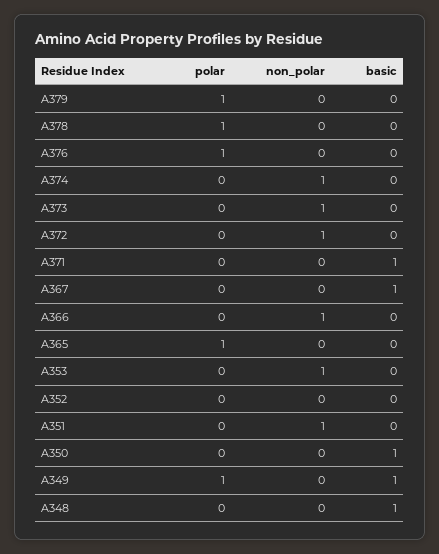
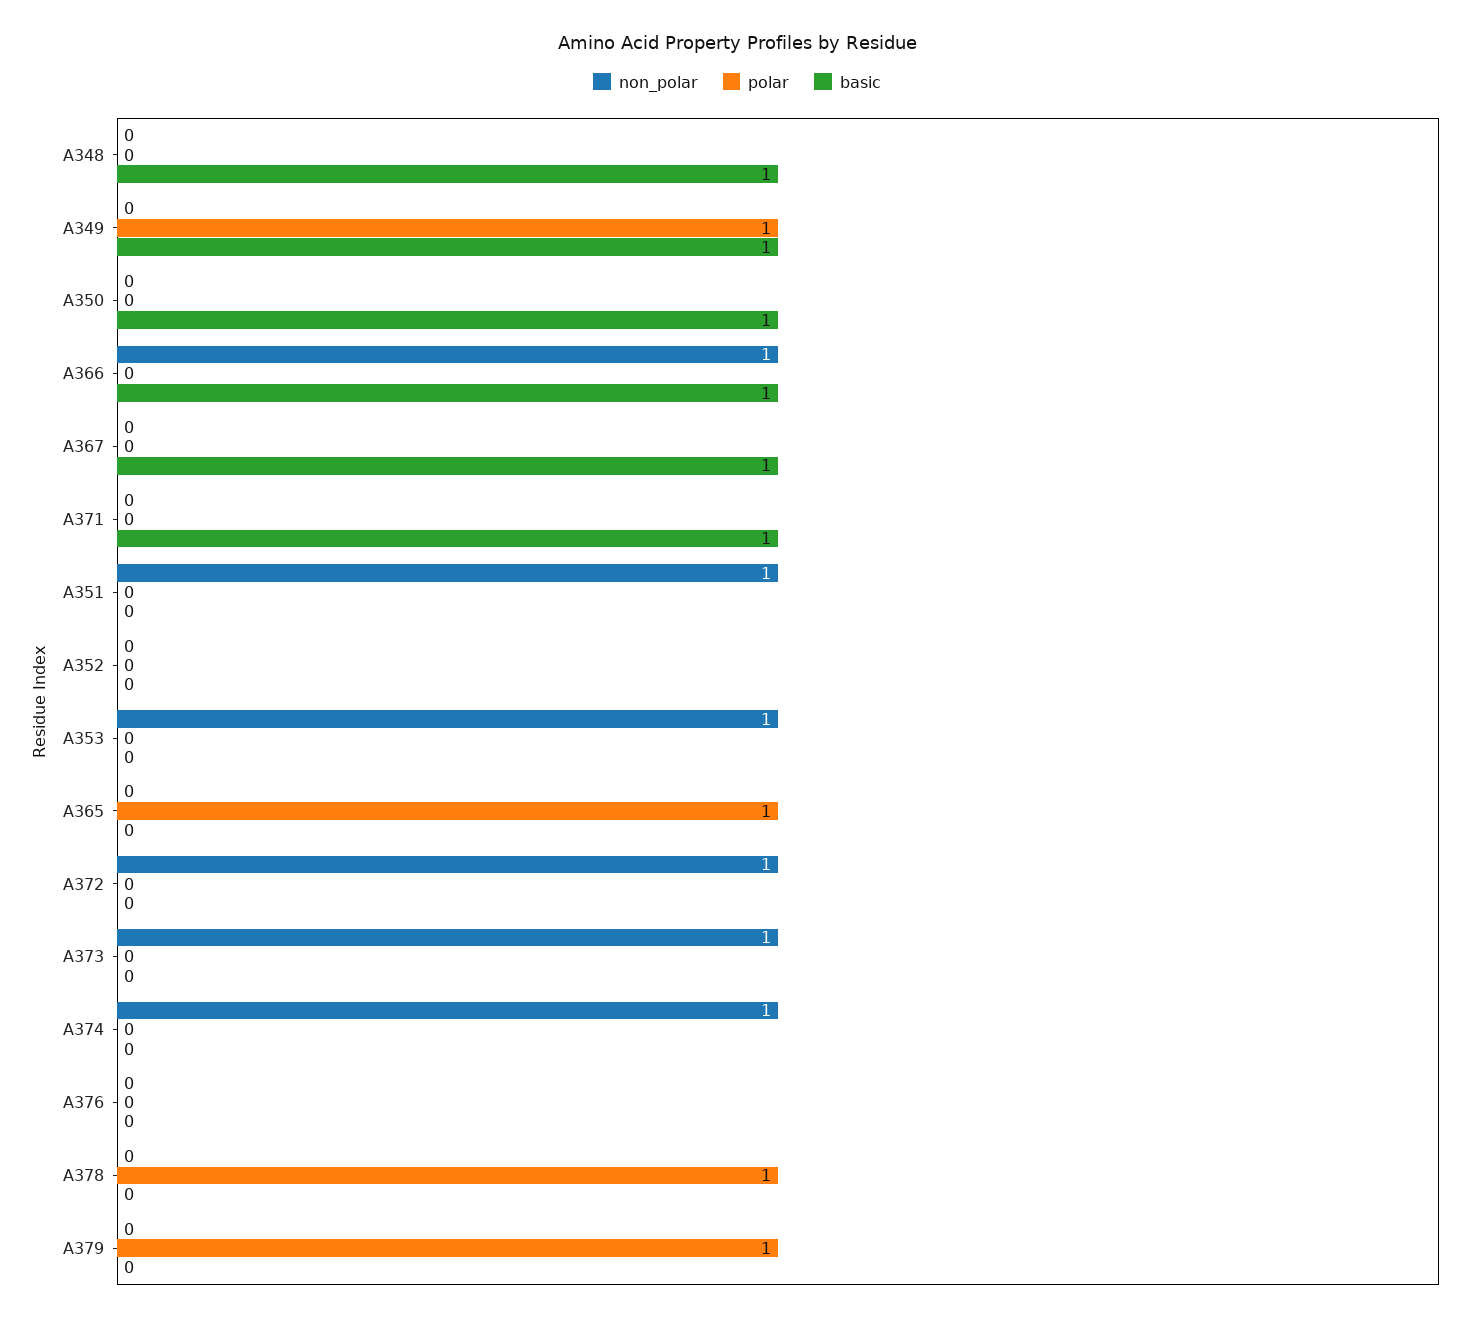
  {
    "polar": {
      "A379": 1,
      "A378": 1,
-     "A376": 1,
+     "A376": 0,
      "A374": 0,
      "A373": 0,
      "A372": 0,
      "A371": 0,
      "A367": 0,
      "A366": 0,
      "A365": 1,
      "A353": 0,
      "A352": 0,
      "A351": 0,
      "A350": 0,
      "A349": 1,
      "A348": 0
    },
    "non_polar": {
      "A379": 0,
      "A378": 0,
      "A376": 0,
      "A374": 1,
      "A373": 1,
      "A372": 1,
      "A371": 0,
      "A367": 0,
      "A366": 1,
      "A365": 0,
      "A353": 1,
      "A352": 0,
      "A351": 1,
      "A350": 0,
      "A349": 0,
      "A348": 0
    },
    "basic": {
      "A379": 0,
      "A378": 0,
      "A376": 0,
      "A374": 0,
      "A373": 0,
      "A372": 0,
      "A371": 1,
      "A367": 1,
-     "A366": 0,
+     "A366": 1,
      "A365": 0,
      "A353": 0,
      "A352": 0,
      "A351": 0,
      "A350": 1,
      "A349": 1,
      "A348": 1
    }
  }

